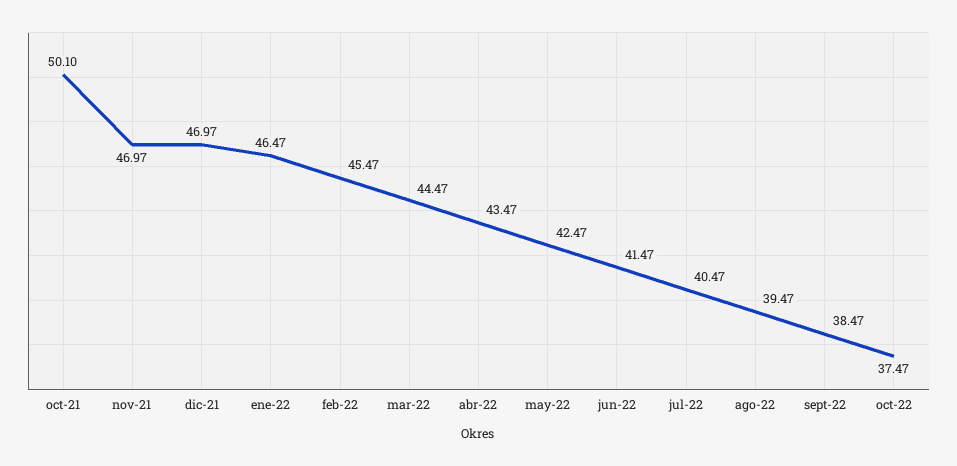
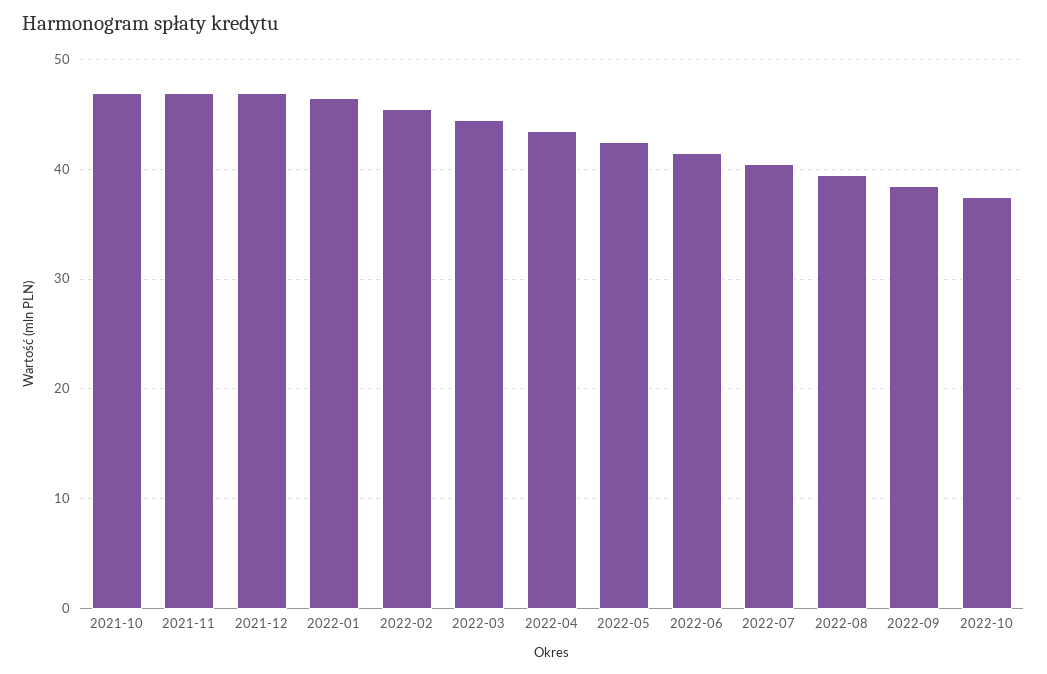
  {
-   "oct-21": 50.1,
+   "oct-21": 47,
    "nov-21": 46.97,
    "dic-21": 46.97,
    "ene-22": 46.47,
    "feb-22": 45.47,
    "mar-22": 44.47,
    "abr-22": 43.47,
    "may-22": 42.47,
    "jun-22": 41.47,
    "jul-22": 40.47,
    "ago-22": 39.47,
    "sept-22": 38.47,
    "oct-22": 37.47
  }

